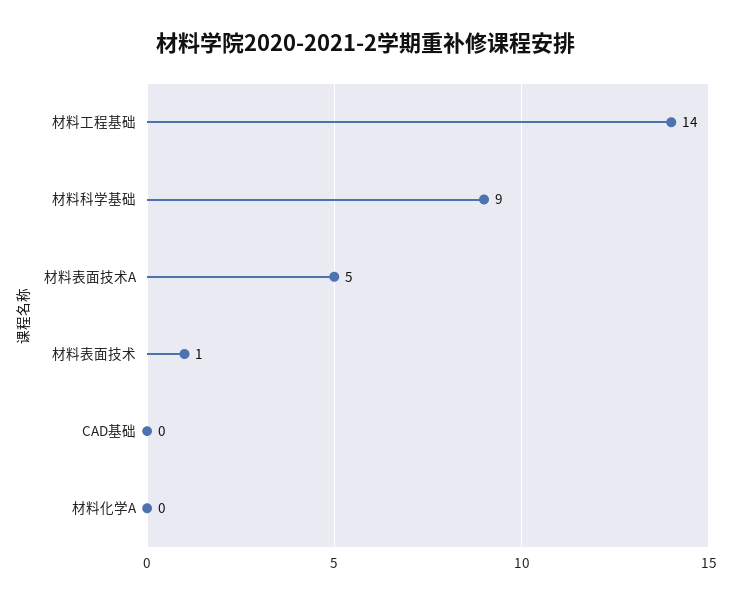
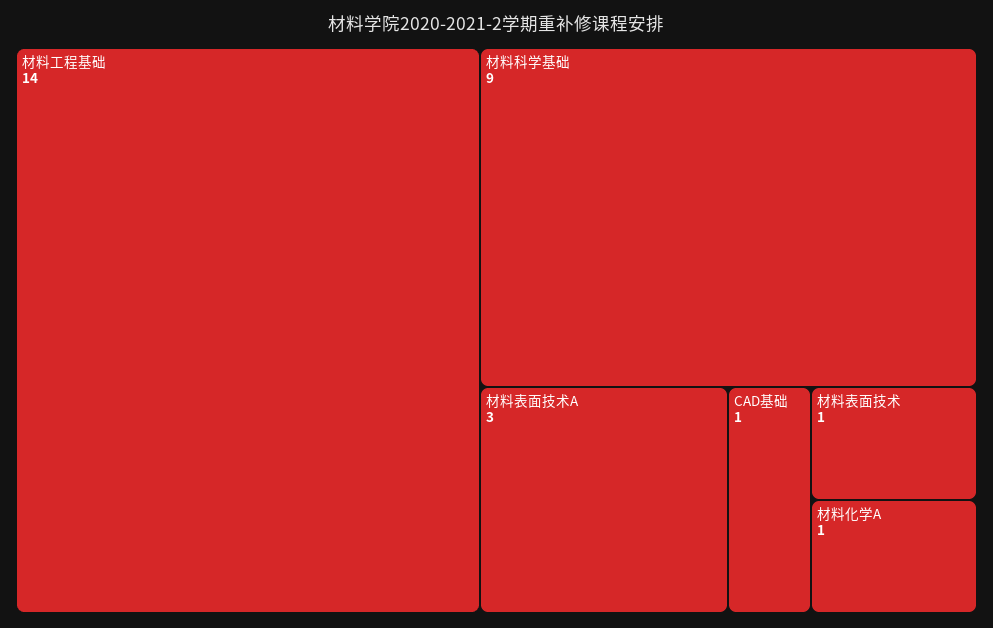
  {
    "材料工程基础": 14,
    "材料科学基础": 9,
-   "材料表面技术A": 5,
+   "材料表面技术A": 3,
    "材料表面技术": 1,
-   "CAD基础": 0,
+   "CAD基础": 1,
-   "材料化学A": 0
+   "材料化学A": 1
  }

